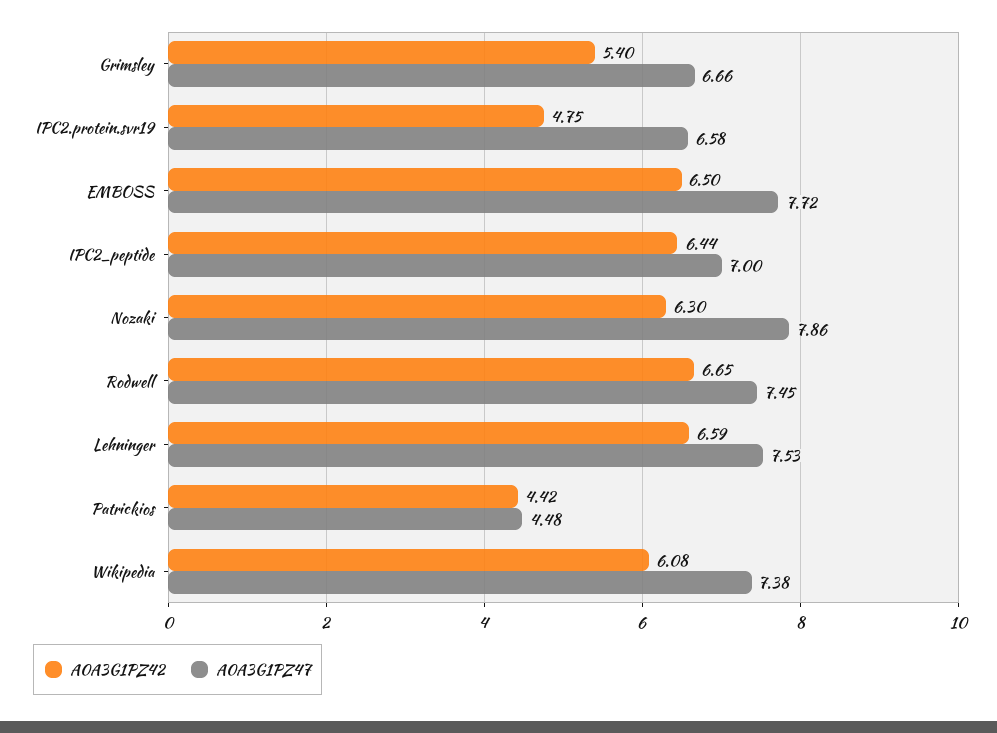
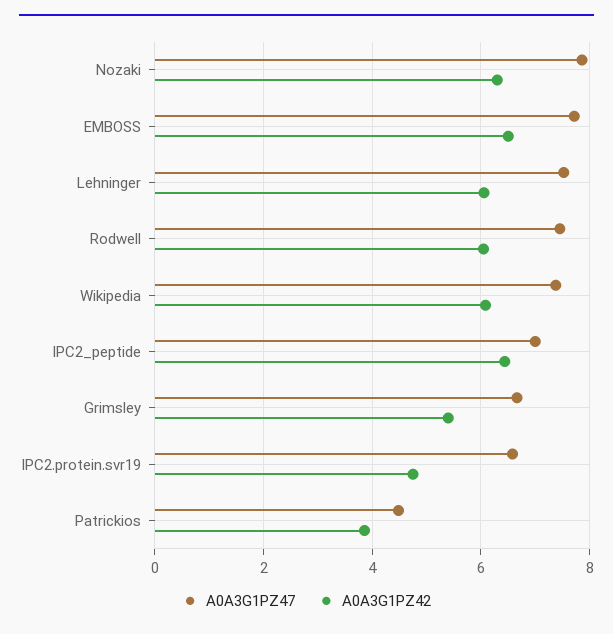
  {
    "A0A3G1PZ42": {
      "Grimsley": 5.4,
      "IPC2.protein.svr19": 4.75,
      "EMBOSS": 6.5,
      "IPC2_peptide": 6.44,
      "Nozaki": 6.3,
-     "Rodwell": 6.65,
+     "Rodwell": 6,
-     "Lehninger": 6.59,
+     "Lehninger": 6,
-     "Patrickios": 4.42,
+     "Patrickios": 3.8,
      "Wikipedia": 6.08
    },
    "A0A3G1PZ47": {
      "Grimsley": 6.66,
      "IPC2.protein.svr19": 6.58,
      "EMBOSS": 7.72,
      "IPC2_peptide": 7,
      "Nozaki": 7.86,
      "Rodwell": 7.45,
      "Lehninger": 7.53,
      "Patrickios": 4.48,
      "Wikipedia": 7.38
    }
  }

